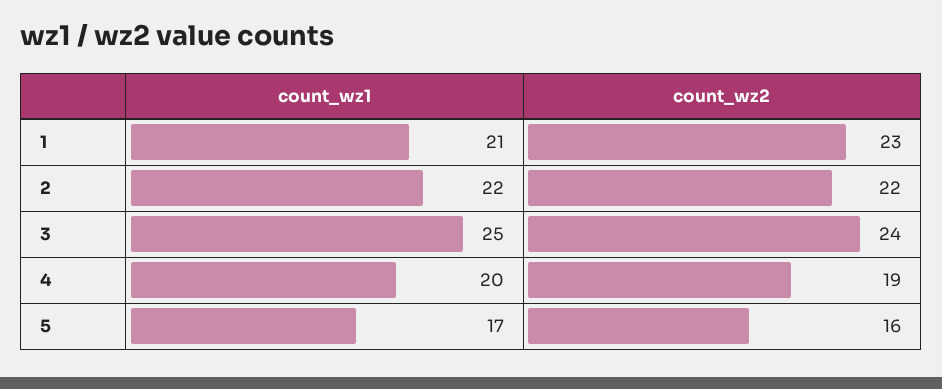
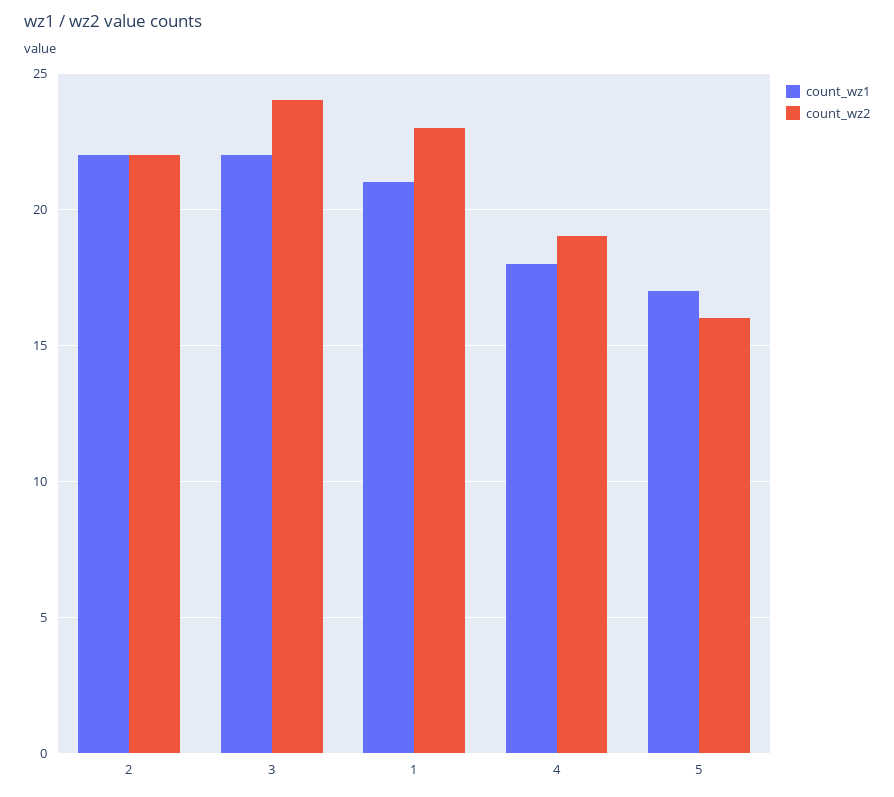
  {
    "count_wz1": {
      "1": 21,
      "2": 22,
-     "3": 25,
+     "3": 22,
-     "4": 20,
+     "4": 18,
      "5": 17
    },
    "count_wz2": {
      "1": 23,
      "2": 22,
      "3": 24,
      "4": 19,
      "5": 16
    }
  }

